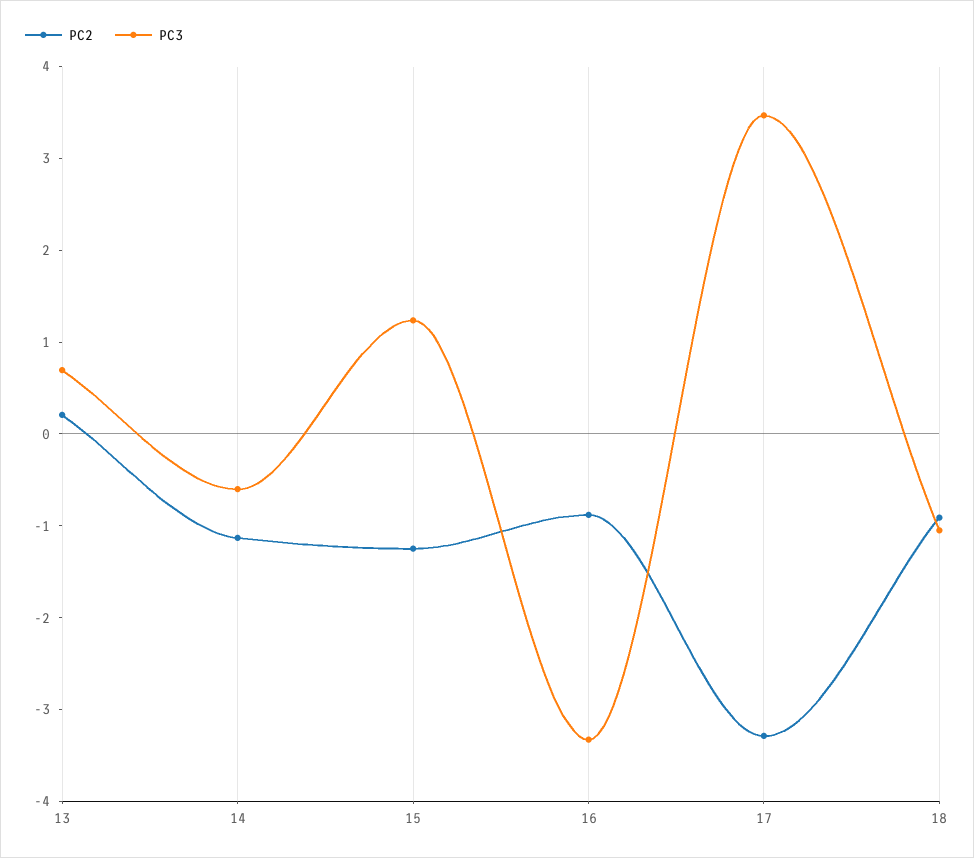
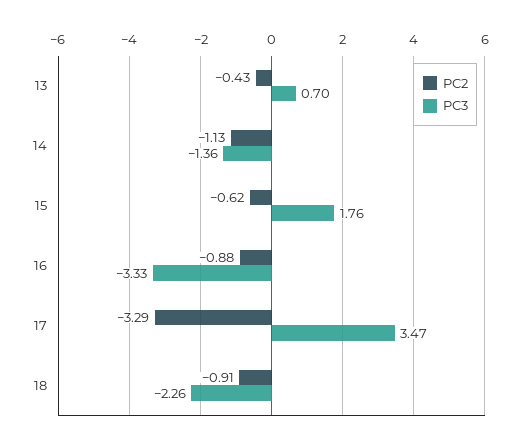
  {
    "PC2": {
-     "13": 0.2,
+     "13": -0.43,
      "14": -1.13,
-     "15": -1.2,
+     "15": -0.62,
      "16": -0.88,
      "17": -3.29,
      "18": -0.91
    },
    "PC3": {
      "13": 0.7,
-     "14": -0.6,
+     "14": -1.36,
-     "15": 1.2,
+     "15": 1.76,
      "16": -3.33,
      "17": 3.47,
-     "18": -1
+     "18": -2.26
    }
  }

